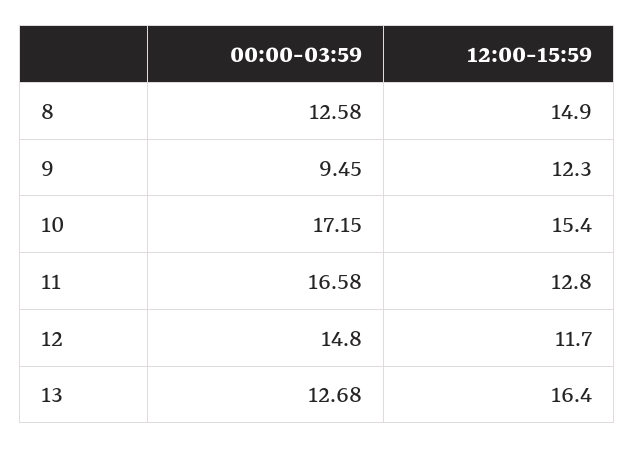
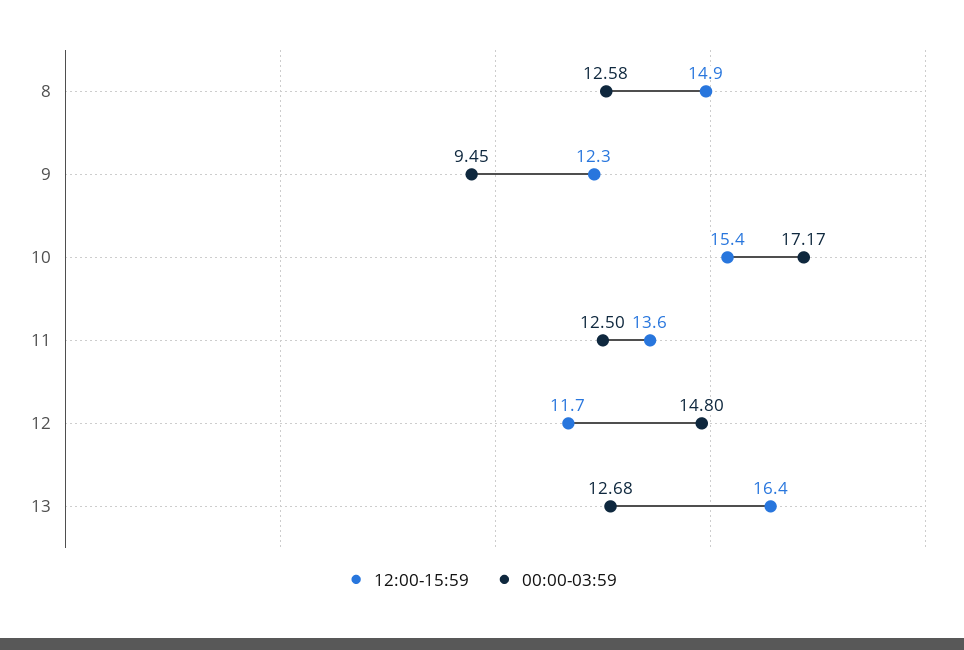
  {
    "00:00-03:59": {
      "8": 12.58,
      "9": 9.45,
-     "10": 17.15,
+     "10": 17.17,
-     "11": 16.58,
+     "11": 12.5,
      "12": 14.8,
      "13": 12.68
    },
    "12:00-15:59": {
      "8": 14.9,
      "9": 12.3,
      "10": 15.4,
-     "11": 12.8,
+     "11": 13.6,
      "12": 11.7,
      "13": 16.4
    }
  }

